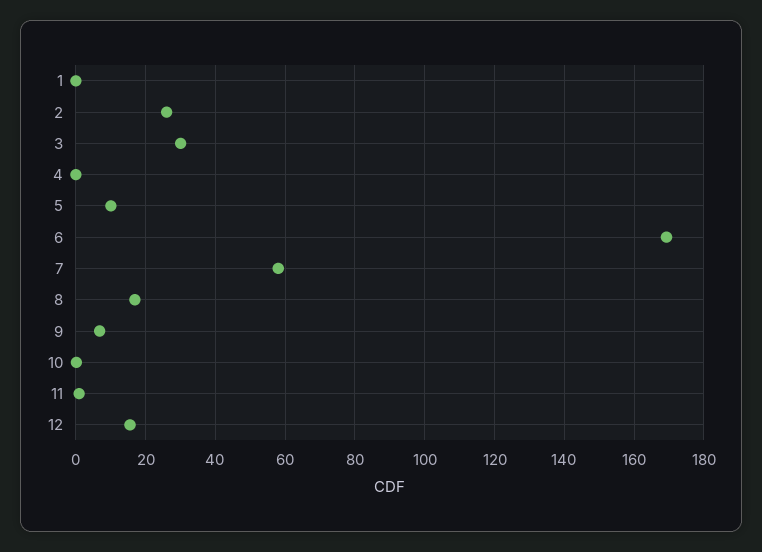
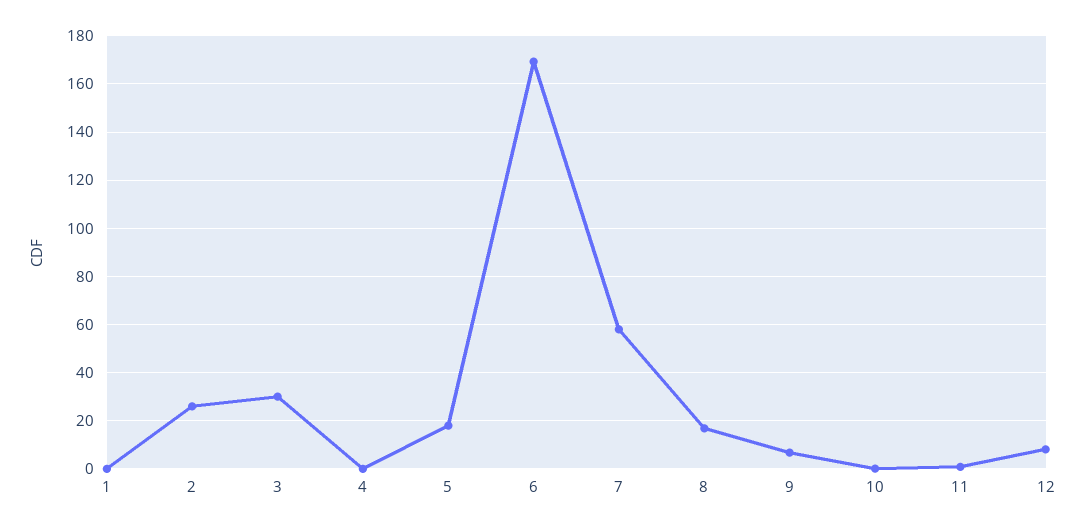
  {
    "1": 0,
    "2": 26,
    "3": 30,
    "4": 0,
-   "5": 10,
+   "5": 17.5,
    "6": 170,
    "7": 58,
    "8": 16,
    "9": 6,
    "10": 0,
    "11": 0,
-   "12": 16
+   "12": 7.5
  }

